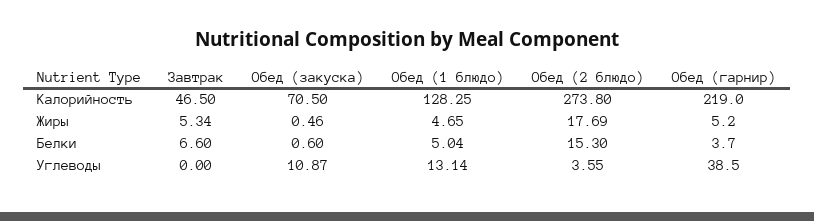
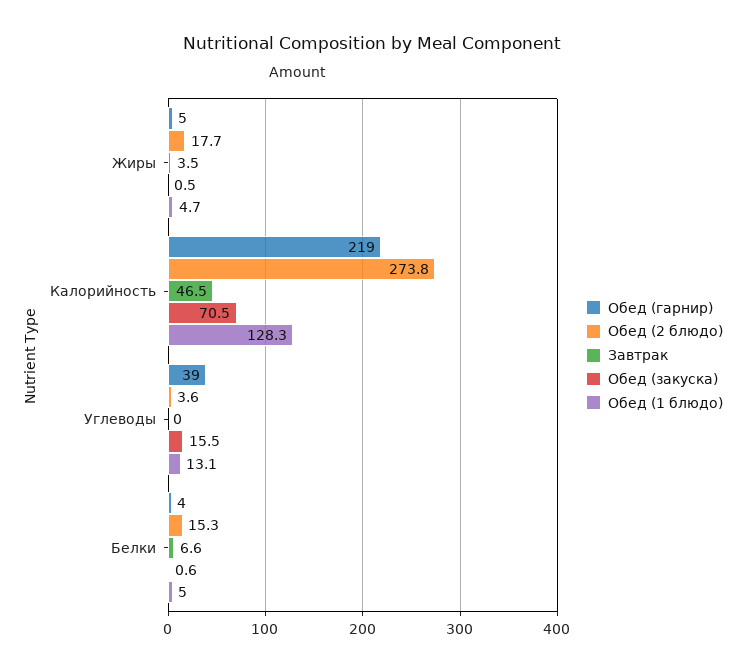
  {
    "Завтрак": {
      "Калорийность": 46.5,
-     "Жиры": 5.34,
+     "Жиры": 3.5,
      "Белки": 6.6,
      "Углеводы": 0
    },
    "Обед (закуска)": {
      "Калорийность": 70.5,
      "Жиры": 0.46,
      "Белки": 0.6,
-     "Углеводы": 10.87
+     "Углеводы": 15.5
    },
    "Обед (1 блюдо)": {
      "Калорийность": 128.25,
      "Жиры": 4.65,
      "Белки": 5.04,
      "Углеводы": 13.14
    },
    "Обед (2 блюдо)": {
      "Калорийность": 273.8,
      "Жиры": 17.69,
      "Белки": 15.3,
      "Углеводы": 3.55
    },
    "Обед (гарнир)": {
      "Калорийность": 219,
      "Жиры": 5.2,
      "Белки": 3.7,
      "Углеводы": 38.5
    }
  }

